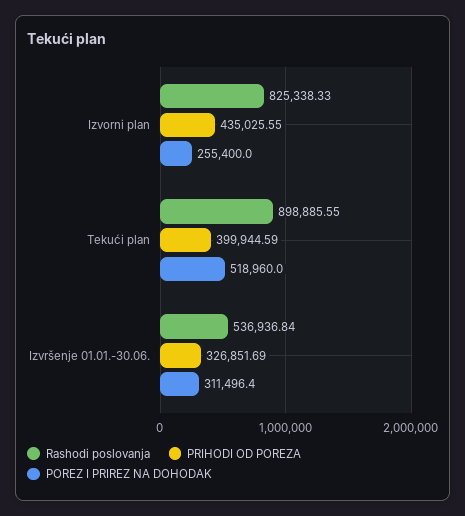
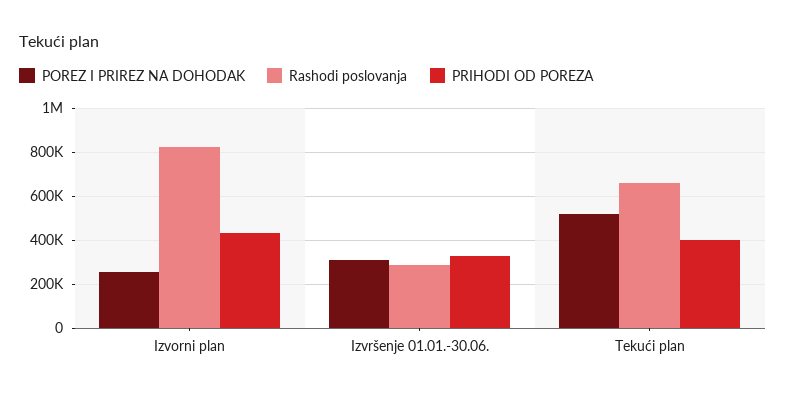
  {
    "Rashodi poslovanja": {
      "Izvorni plan": 825338.33,
-     "Tekući plan": 898885.55,
+     "Tekući plan": 650000,
-     "Izvršenje 01.01.-30.06.": 536936.84
+     "Izvršenje 01.01.-30.06.": 300000
    },
    "PRIHODI OD POREZA": {
      "Izvorni plan": 435025.55,
      "Tekući plan": 399944.59,
      "Izvršenje 01.01.-30.06.": 326851.69
    },
    "POREZ I PRIREZ NA DOHODAK": {
      "Izvorni plan": 255400,
      "Tekući plan": 518960,
      "Izvršenje 01.01.-30.06.": 311496.4
    }
  }

